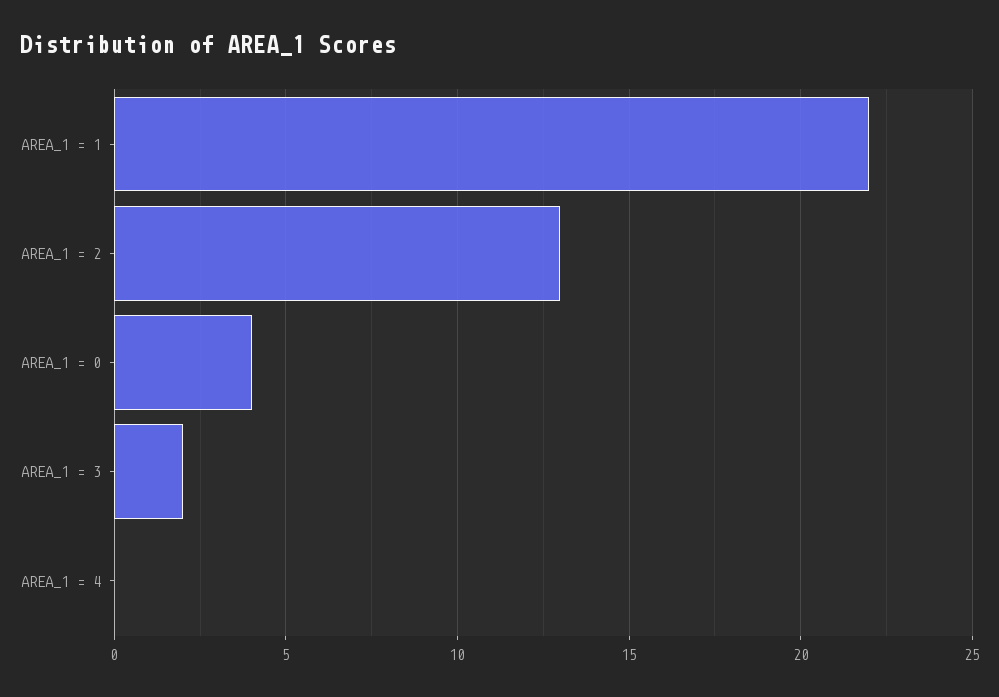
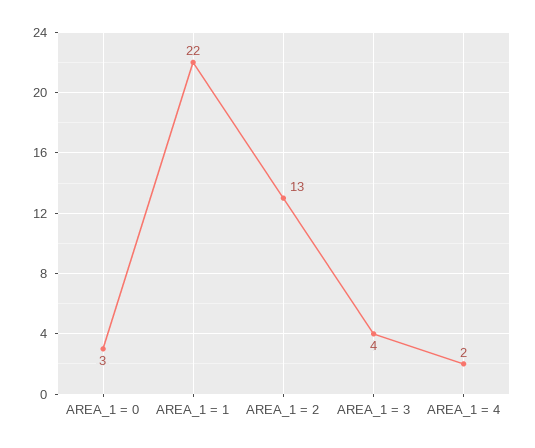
  {
    "AREA_1 = 1": 22,
    "AREA_1 = 2": 13,
-   "AREA_1 = 0": 4,
+   "AREA_1 = 0": 3,
-   "AREA_1 = 3": 2,
+   "AREA_1 = 3": 4,
-   "AREA_1 = 4": 0
+   "AREA_1 = 4": 2
  }

